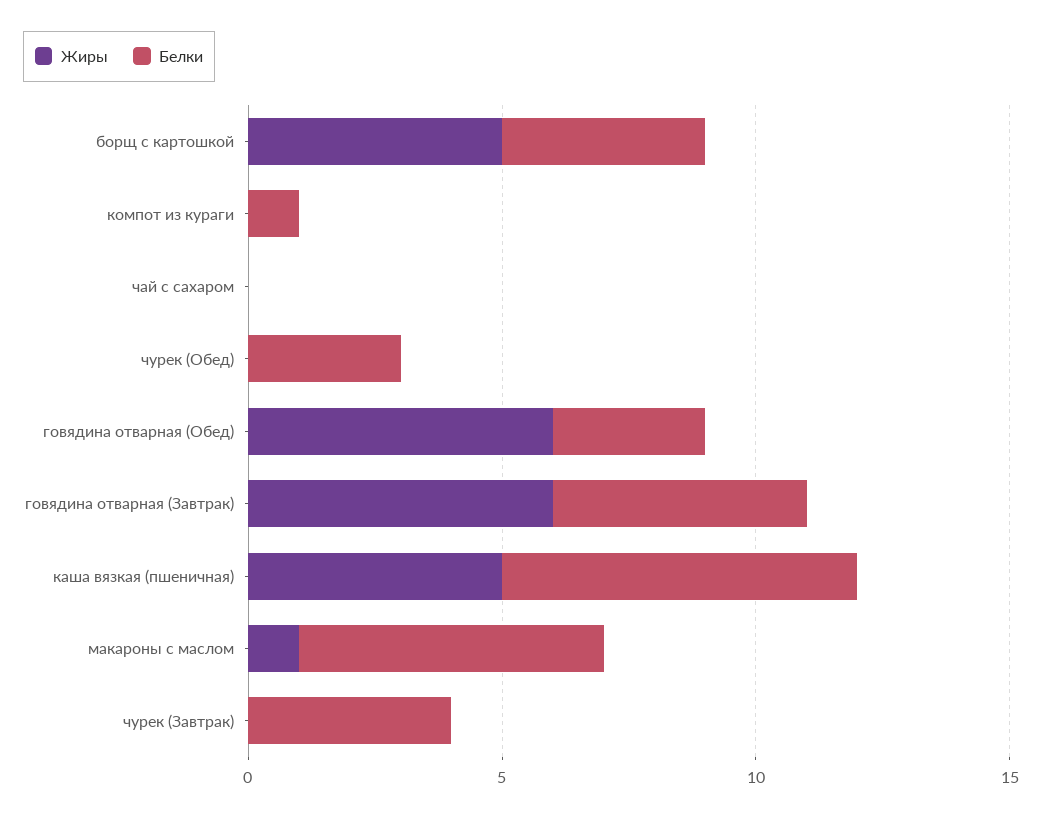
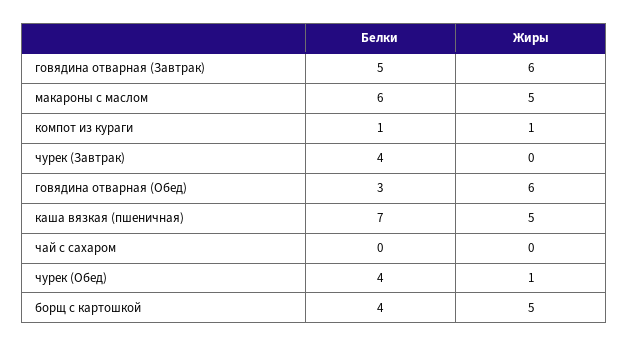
  {
    "Жиры": {
      "борщ с картошкой": 5,
-     "компот из кураги": 0,
+     "компот из кураги": 1,
      "чай с сахаром": 0,
-     "чурек (Обед)": 0,
+     "чурек (Обед)": 1,
      "говядина отварная (Обед)": 6,
      "говядина отварная (Завтрак)": 6,
      "каша вязкая (пшеничная)": 5,
-     "макароны с маслом": 1,
+     "макароны с маслом": 5,
      "чурек (Завтрак)": 0
    },
    "Белки": {
      "борщ с картошкой": 4,
      "компот из кураги": 1,
      "чай с сахаром": 0,
-     "чурек (Обед)": 3,
+     "чурек (Обед)": 4,
      "говядина отварная (Обед)": 3,
      "говядина отварная (Завтрак)": 5,
      "каша вязкая (пшеничная)": 7,
      "макароны с маслом": 6,
      "чурек (Завтрак)": 4
    }
  }

